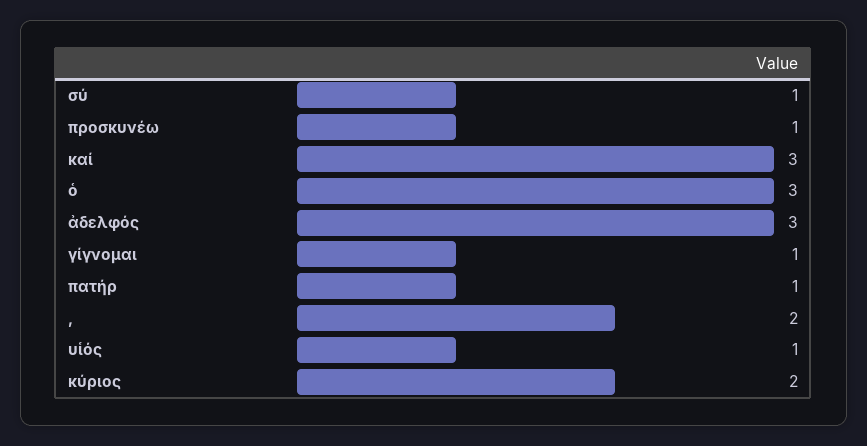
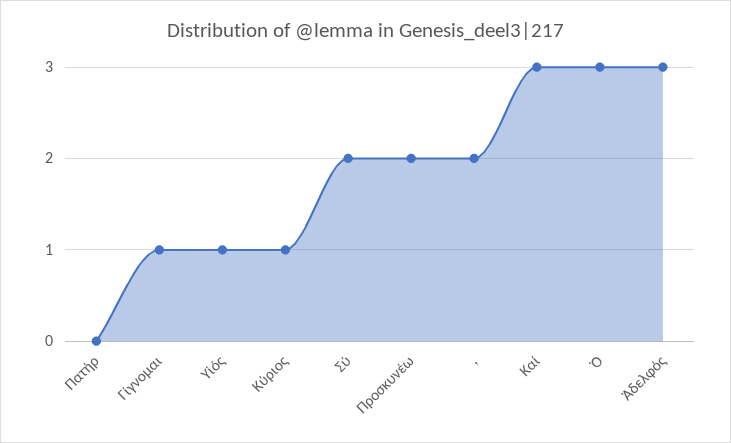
  {
-   "σύ": 1,
+   "σύ": 2,
-   "προσκυνέω": 1,
+   "προσκυνέω": 2,
    "καί": 3,
    "ὁ": 3,
    "ἀδελφός": 3,
    "γίγνομαι": 1,
-   "πατήρ": 1,
+   "πατήρ": 0,
    ",": 2,
    "υἱός": 1,
-   "κύριος": 2
+   "κύριος": 1
  }

